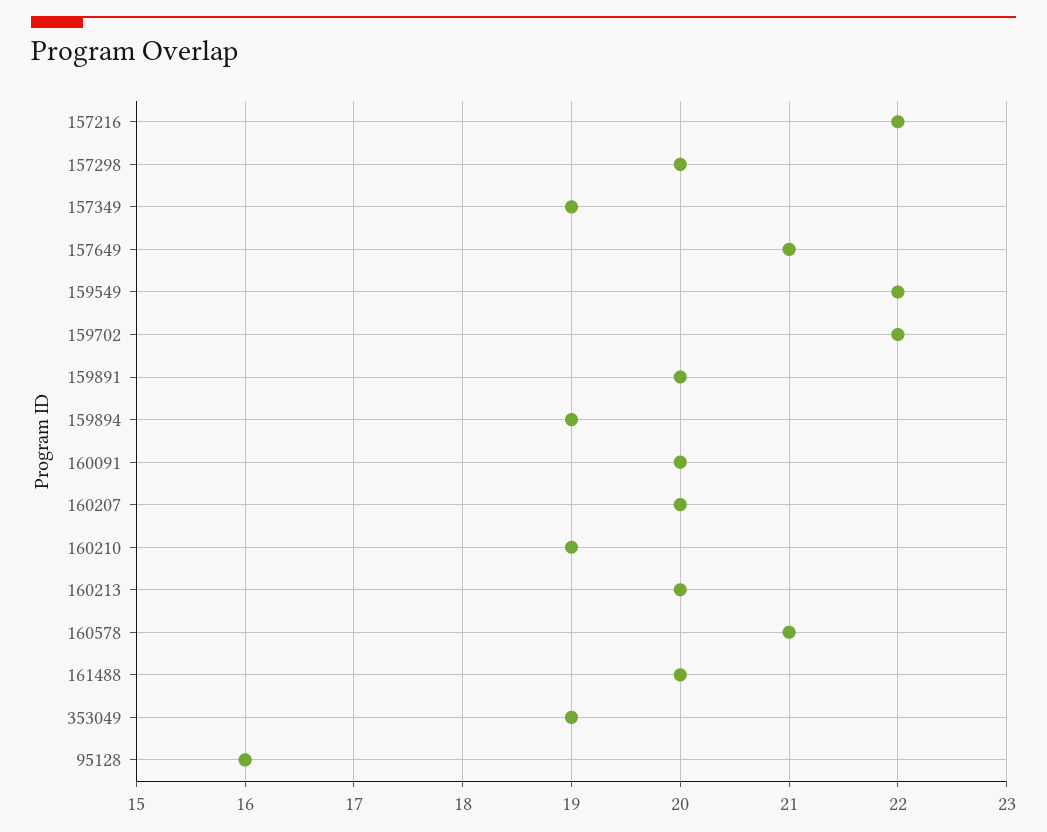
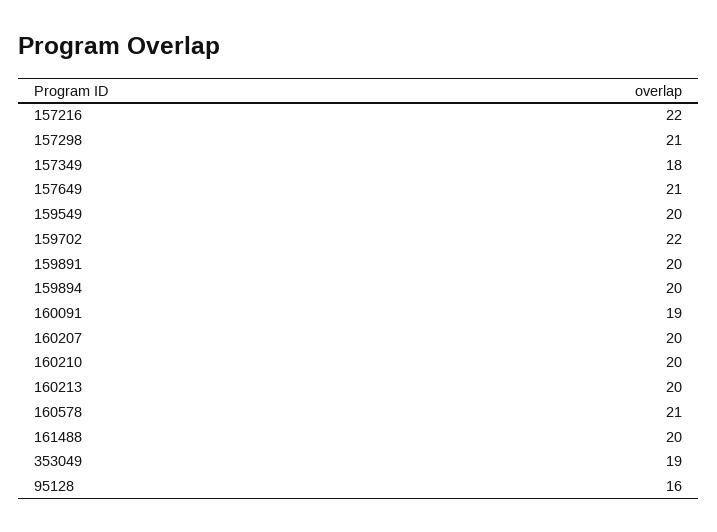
  {
    "157216": 22,
-   "157298": 20,
+   "157298": 21,
-   "157349": 19,
+   "157349": 18,
    "157649": 21,
-   "159549": 22,
+   "159549": 20,
    "159702": 22,
    "159891": 20,
-   "159894": 19,
+   "159894": 20,
-   "160091": 20,
+   "160091": 19,
    "160207": 20,
-   "160210": 19,
+   "160210": 20,
    "160213": 20,
    "160578": 21,
    "161488": 20,
    "353049": 19,
    "95128": 16
  }

